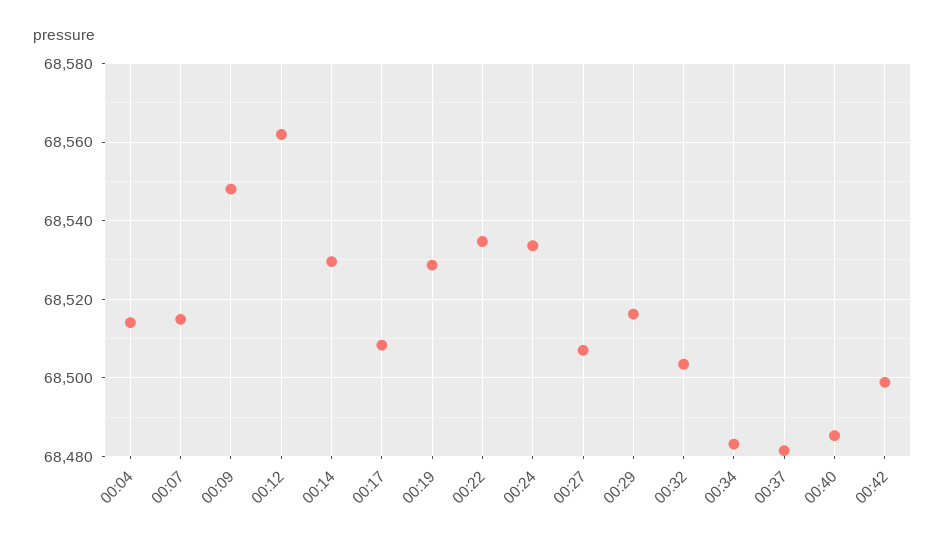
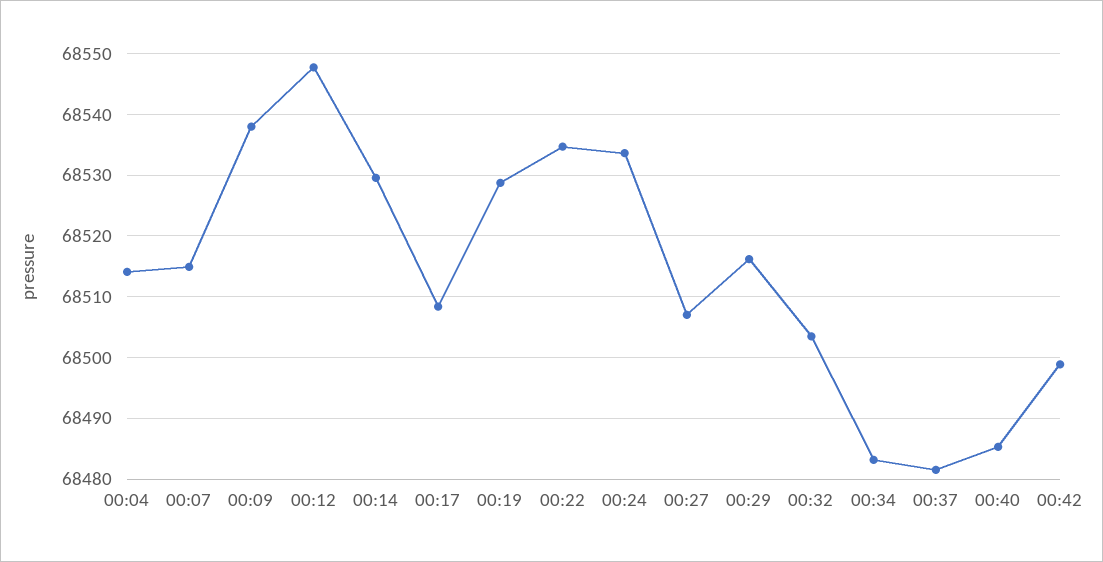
  {
    "00:04": 68514,
    "00:07": 68515,
-   "00:09": 68548,
+   "00:09": 68538,
-   "00:12": 68562,
+   "00:12": 68548,
    "00:14": 68530,
    "00:17": 68508,
    "00:19": 68529,
    "00:22": 68535,
    "00:24": 68534,
    "00:27": 68507,
    "00:29": 68516,
    "00:32": 68503,
    "00:34": 68483,
    "00:37": 68482,
    "00:40": 68485,
    "00:42": 68499
  }

